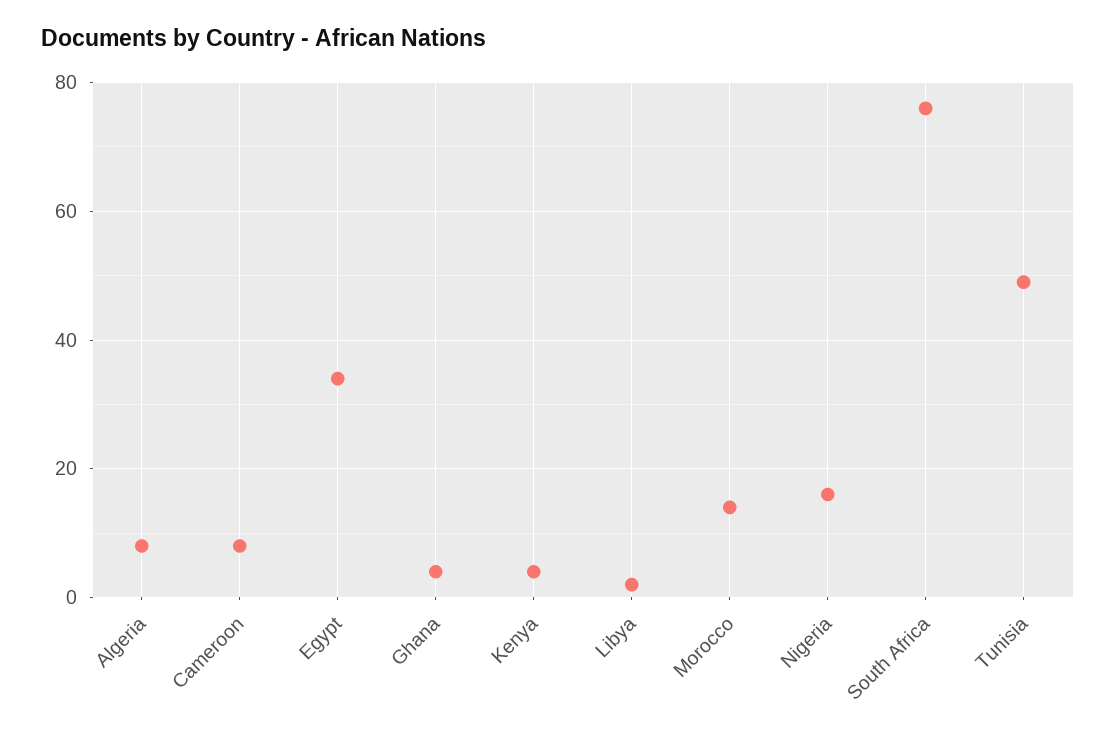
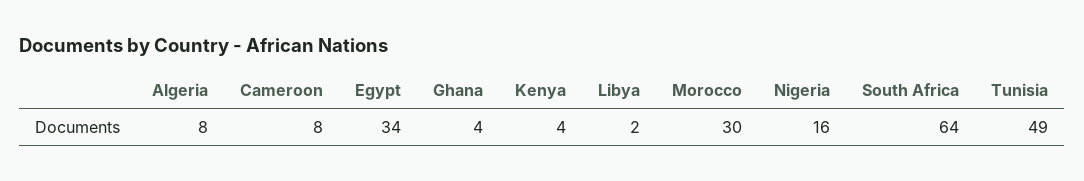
  {
    "Algeria": 8,
    "Cameroon": 8,
    "Egypt": 34,
    "Ghana": 4,
    "Kenya": 4,
    "Libya": 2,
-   "Morocco": 15,
+   "Morocco": 30,
    "Nigeria": 16,
-   "South Africa": 75,
+   "South Africa": 64,
    "Tunisia": 49
  }

